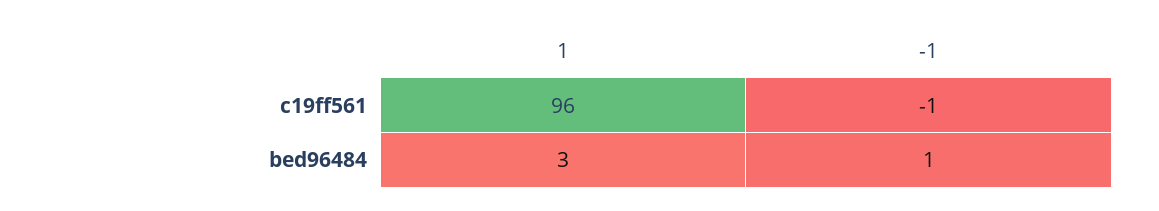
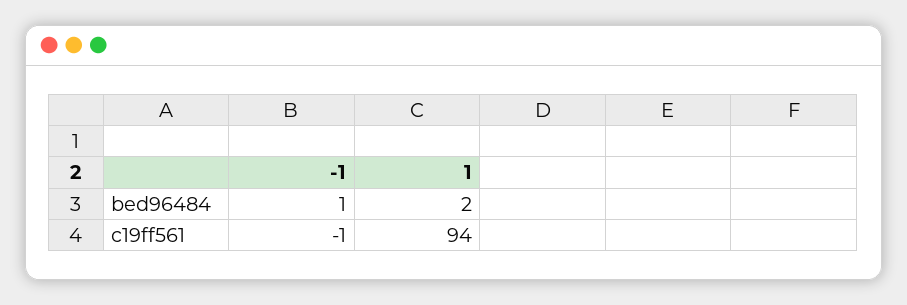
  {
    "1": {
-     "c19ff561": 96,
+     "c19ff561": 94,
-     "bed96484": 3
+     "bed96484": 2
    },
    "-1": {
      "c19ff561": -1,
      "bed96484": 1
    }
  }

